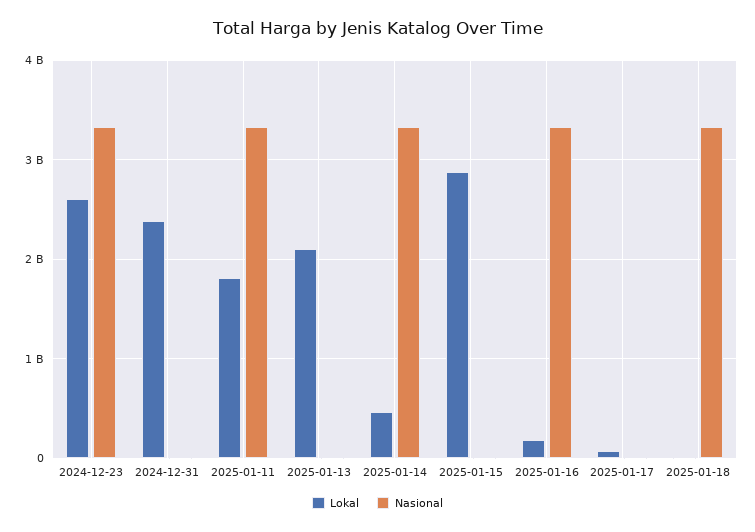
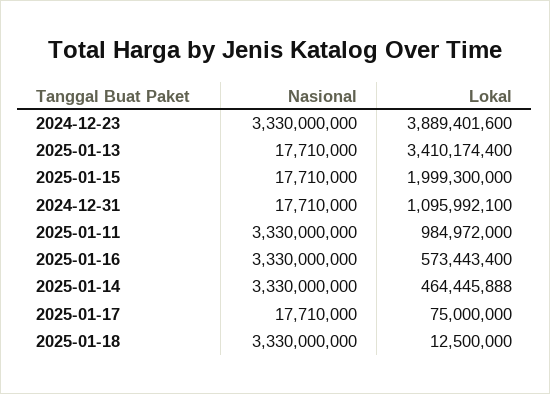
  {
    "Lokal": {
-     "2024-12-23": 2600000000,
+     "2024-12-23": 3889401600,
-     "2024-12-31": 2400000000,
+     "2024-12-31": 1095992100,
-     "2025-01-11": 1800000000,
+     "2025-01-11": 984972000,
-     "2025-01-13": 2100000000,
+     "2025-01-13": 3410174400,
      "2025-01-14": 464445888,
-     "2025-01-15": 2900000000,
+     "2025-01-15": 1999300000,
-     "2025-01-16": 200000000,
+     "2025-01-16": 573443400,
      "2025-01-17": 75000000,
      "2025-01-18": 12500000
    },
    "Nasional": {
      "2024-12-23": 3330000000,
      "2024-12-31": 17710000,
      "2025-01-11": 3330000000,
      "2025-01-13": 17710000,
      "2025-01-14": 3330000000,
      "2025-01-15": 17710000,
      "2025-01-16": 3330000000,
      "2025-01-17": 17710000,
      "2025-01-18": 3330000000
    }
  }

